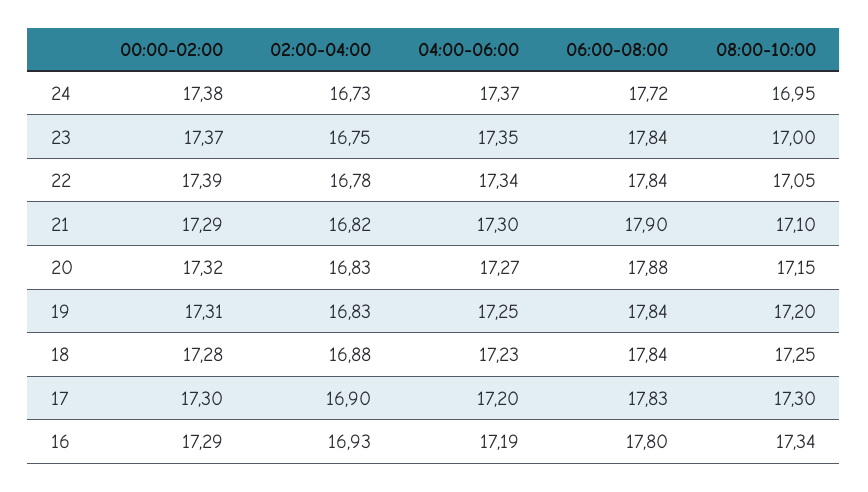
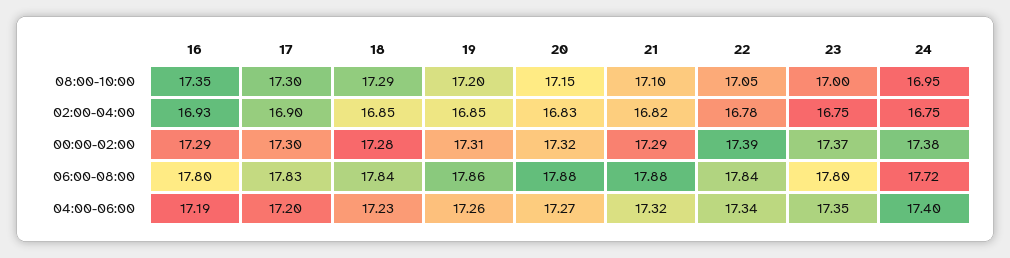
  {
    "00:00-02:00": {
      "24": 17.38,
      "23": 17.37,
      "22": 17.39,
      "21": 17.29,
      "20": 17.32,
      "19": 17.31,
      "18": 17.28,
      "17": 17.3,
      "16": 17.29
    },
    "02:00-04:00": {
-     "24": 16.73,
+     "24": 16.75,
      "23": 16.75,
      "22": 16.78,
      "21": 16.82,
      "20": 16.83,
-     "19": 16.83,
+     "19": 16.85,
-     "18": 16.88,
+     "18": 16.85,
      "17": 16.9,
      "16": 16.93
    },
    "04:00-06:00": {
-     "24": 17.37,
+     "24": 17.4,
      "23": 17.35,
      "22": 17.34,
-     "21": 17.3,
+     "21": 17.32,
      "20": 17.27,
-     "19": 17.25,
+     "19": 17.26,
      "18": 17.23,
      "17": 17.2,
      "16": 17.19
    },
    "06:00-08:00": {
      "24": 17.72,
-     "23": 17.84,
+     "23": 17.8,
      "22": 17.84,
-     "21": 17.9,
+     "21": 17.88,
      "20": 17.88,
-     "19": 17.84,
+     "19": 17.86,
      "18": 17.84,
      "17": 17.83,
      "16": 17.8
    },
    "08:00-10:00": {
      "24": 16.95,
      "23": 17,
      "22": 17.05,
      "21": 17.1,
      "20": 17.15,
      "19": 17.2,
-     "18": 17.25,
+     "18": 17.29,
      "17": 17.3,
-     "16": 17.34
+     "16": 17.35
    }
  }

